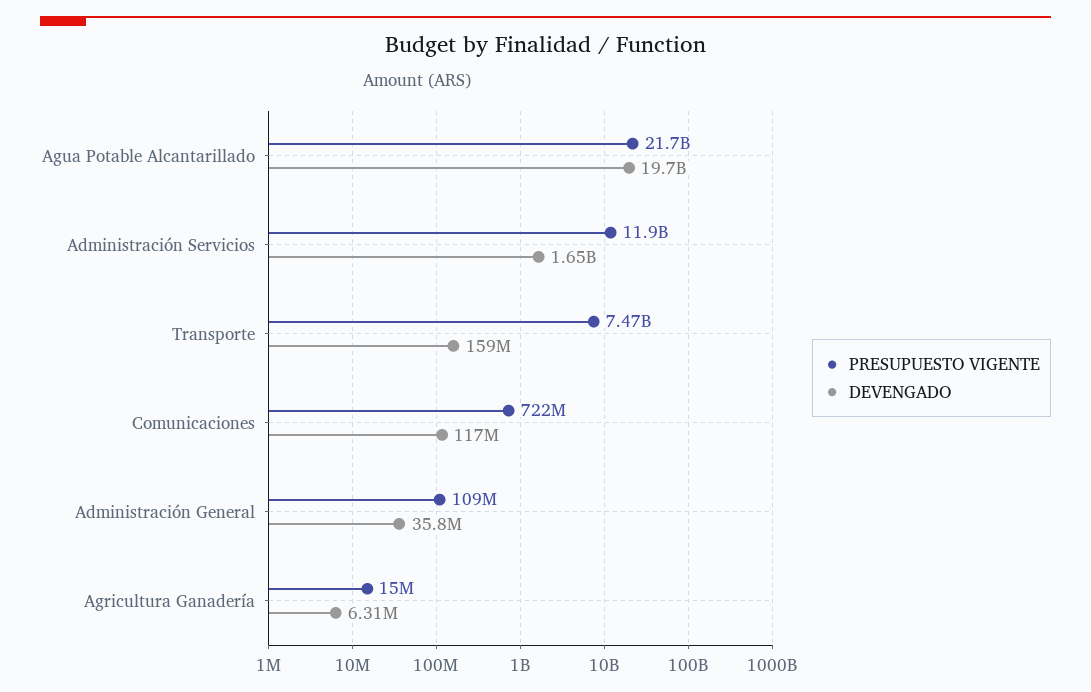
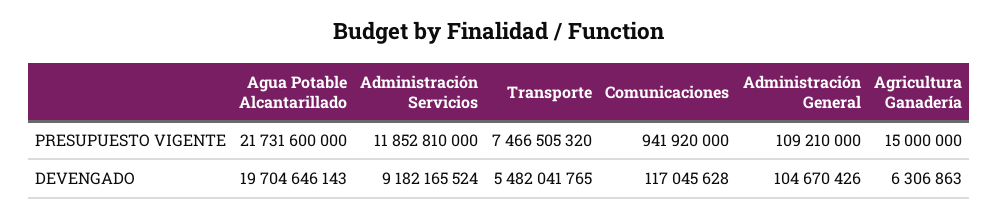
  {
    "PRESUPUESTO VIGENTE": {
      "Agua Potable Alcantarillado": 21731600000,
      "Administración Servicios": 11852810000,
      "Transporte": 7466505320,
-     "Comunicaciones": 722000000,
+     "Comunicaciones": 941920000,
      "Administración General": 109210000,
      "Agricultura Ganadería": 15000000
    },
    "DEVENGADO": {
      "Agua Potable Alcantarillado": 19704646143,
-     "Administración Servicios": 1650000000,
+     "Administración Servicios": 9182165524,
-     "Transporte": 159000000,
+     "Transporte": 5482041765,
      "Comunicaciones": 117045628,
-     "Administración General": 35800000,
+     "Administración General": 104670426,
      "Agricultura Ganadería": 6306863
    }
  }

